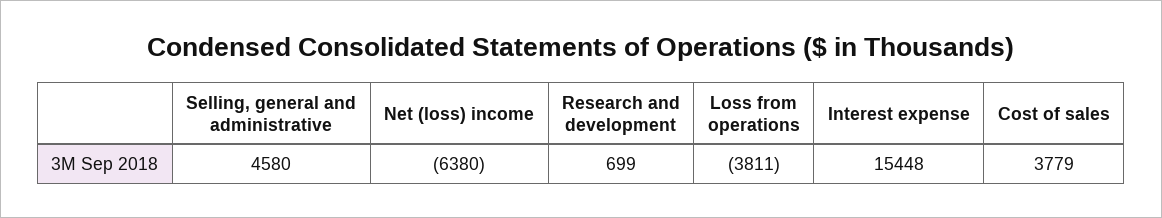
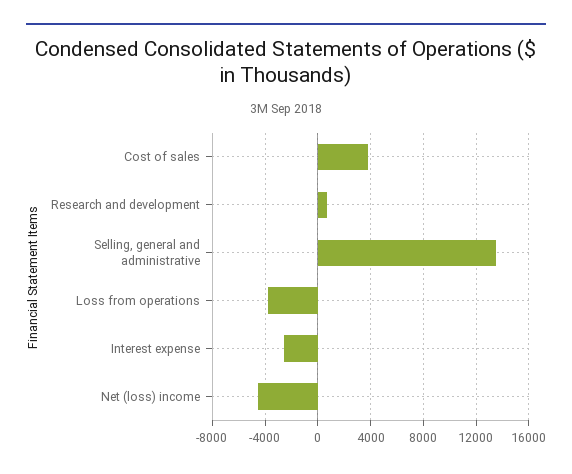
  {
-   "Selling, general and administrative": 4580,
+   "Selling, general and administrative": 13500,
-   "Net (loss) income": -6380,
+   "Net (loss) income": -4500,
    "Research and development": 699,
    "Loss from operations": -3811,
-   "Interest expense": 15448,
+   "Interest expense": -2500,
    "Cost of sales": 3779
  }

